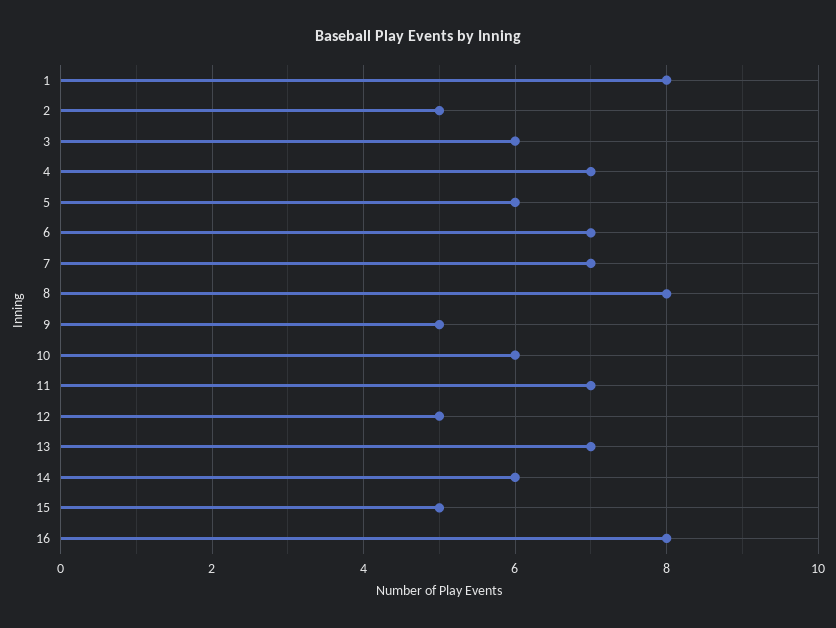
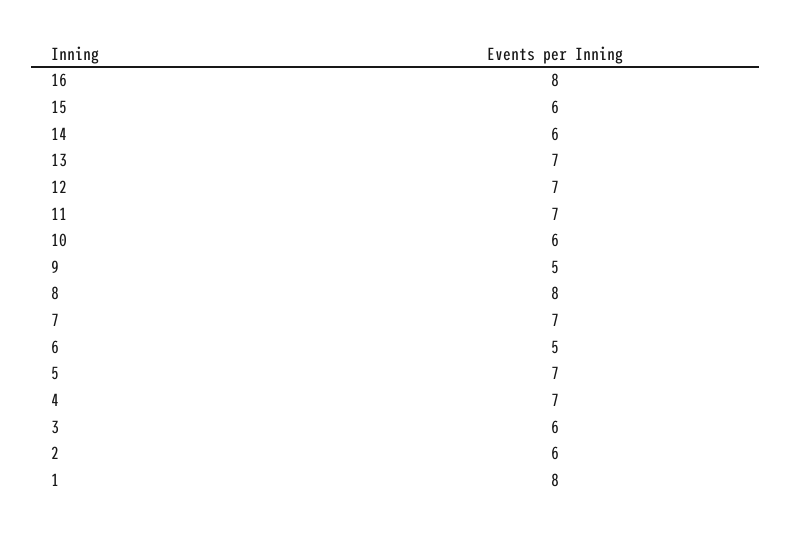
  {
    "1": 8,
-   "2": 5,
+   "2": 6,
    "3": 6,
    "4": 7,
-   "5": 6,
+   "5": 7,
-   "6": 7,
+   "6": 5,
    "7": 7,
    "8": 8,
    "9": 5,
    "10": 6,
    "11": 7,
-   "12": 5,
+   "12": 7,
    "13": 7,
    "14": 6,
-   "15": 5,
+   "15": 6,
    "16": 8
  }

